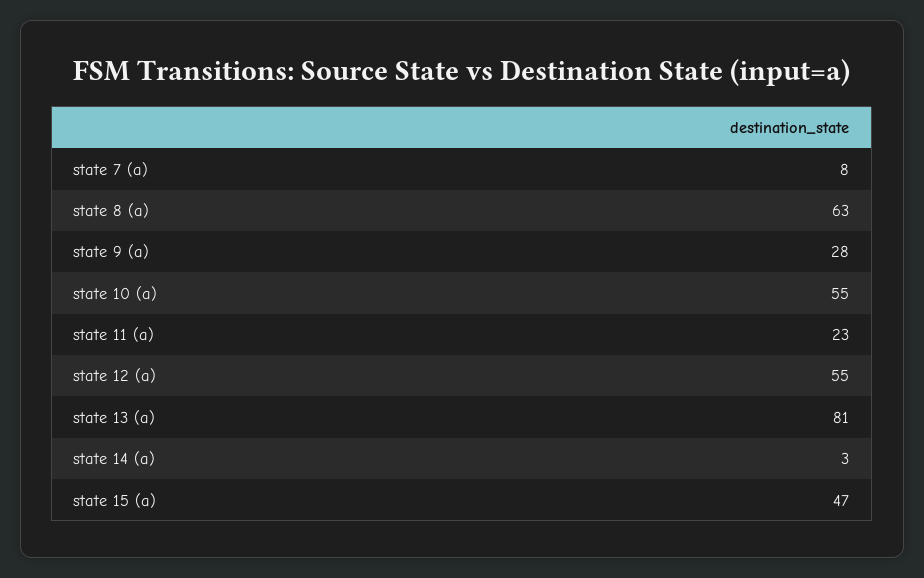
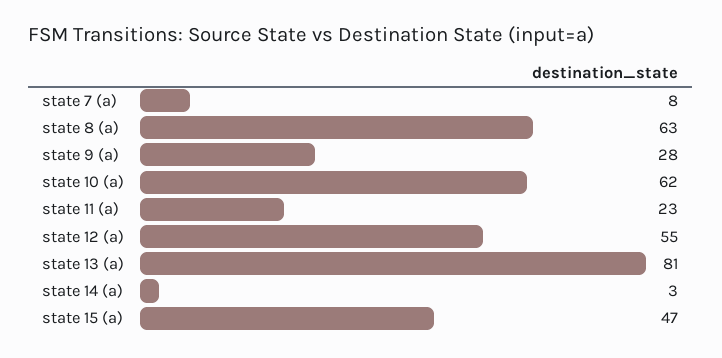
  {
    "state 7 (a)": 8,
    "state 8 (a)": 63,
    "state 9 (a)": 28,
-   "state 10 (a)": 55,
+   "state 10 (a)": 62,
    "state 11 (a)": 23,
    "state 12 (a)": 55,
    "state 13 (a)": 81,
    "state 14 (a)": 3,
    "state 15 (a)": 47
  }

